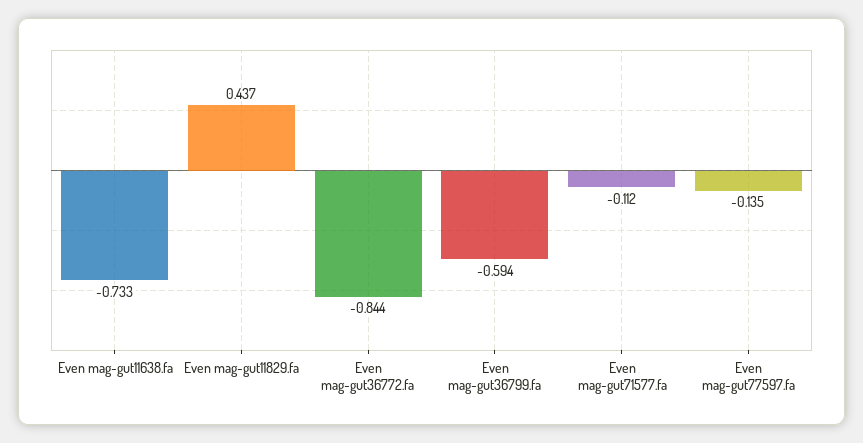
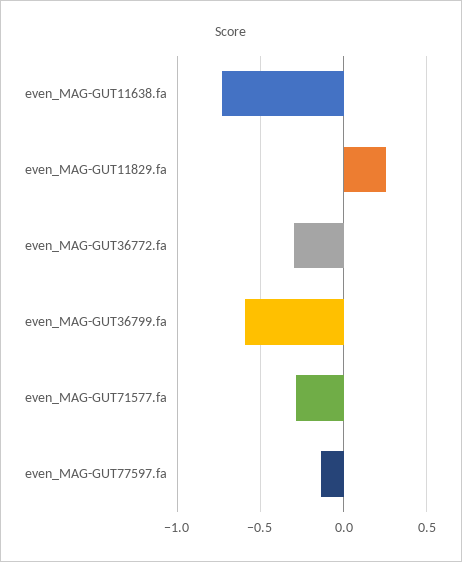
  {
    "Even mag-gut11638.fa": -0.733,
-   "Even mag-gut11829.fa": 0.437,
+   "Even mag-gut11829.fa": 0.25,
-   "Even mag-gut36772.fa": -0.844,
+   "Even mag-gut36772.fa": -0.3,
    "Even mag-gut36799.fa": -0.594,
-   "Even mag-gut71577.fa": -0.112,
+   "Even mag-gut71577.fa": -0.3,
    "Even mag-gut77597.fa": -0.135
  }

